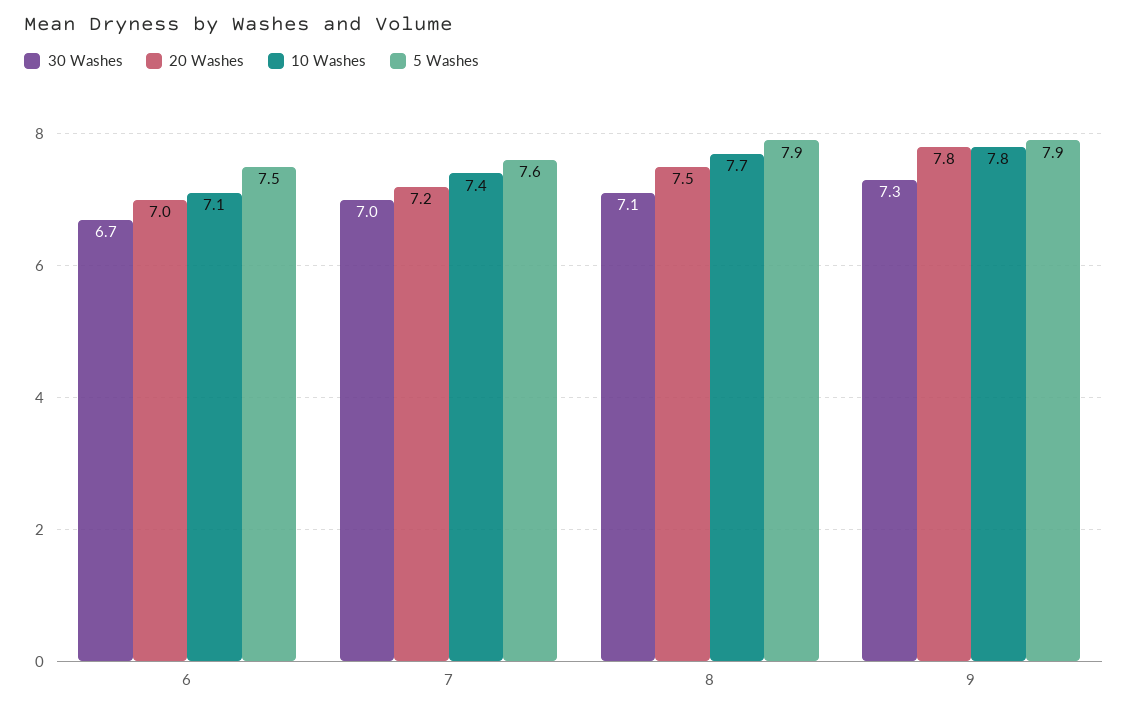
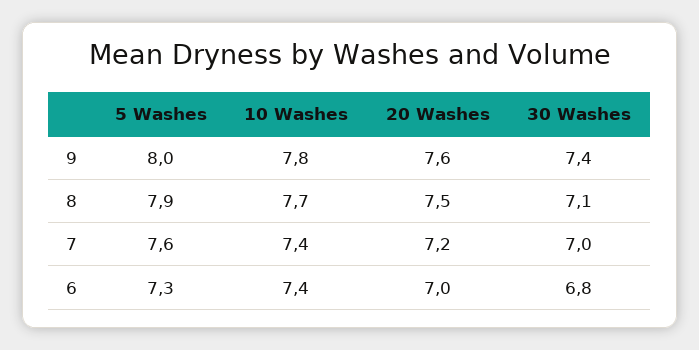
  {
    "30 Washes": {
-     "6": 6.7,
+     "6": 6.8,
      "7": 7,
      "8": 7.1,
-     "9": 7.3
+     "9": 7.4
    },
    "20 Washes": {
      "6": 7,
      "7": 7.2,
      "8": 7.5,
-     "9": 7.8
+     "9": 7.6
    },
    "10 Washes": {
-     "6": 7.1,
+     "6": 7.4,
      "7": 7.4,
      "8": 7.7,
      "9": 7.8
    },
    "5 Washes": {
-     "6": 7.5,
+     "6": 7.3,
      "7": 7.6,
      "8": 7.9,
-     "9": 7.9
+     "9": 8
    }
  }

